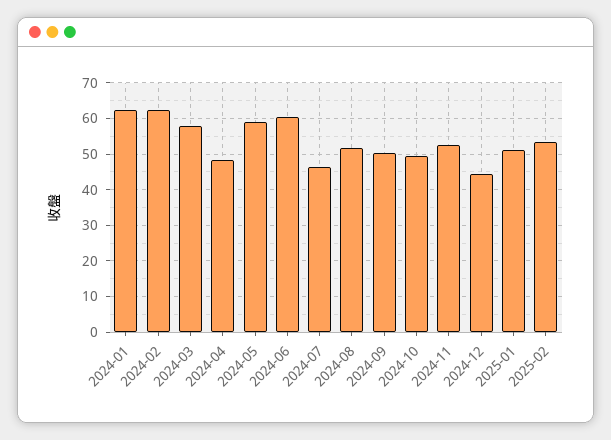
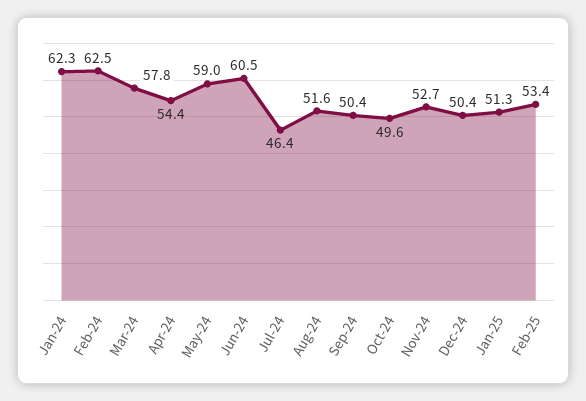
  {
    "2024-01": 62.3,
    "2024-02": 62.5,
    "2024-03": 57.8,
-   "2024-04": 48,
+   "2024-04": 54.4,
    "2024-05": 59,
    "2024-06": 60.5,
    "2024-07": 46.4,
    "2024-08": 51.6,
    "2024-09": 50.4,
    "2024-10": 49.6,
    "2024-11": 52.7,
-   "2024-12": 44,
+   "2024-12": 50.4,
    "2025-01": 51.3,
    "2025-02": 53.4
  }

